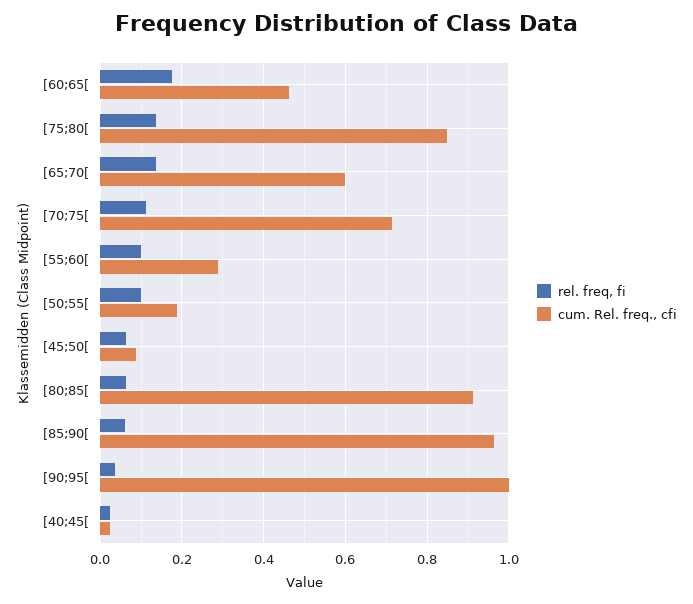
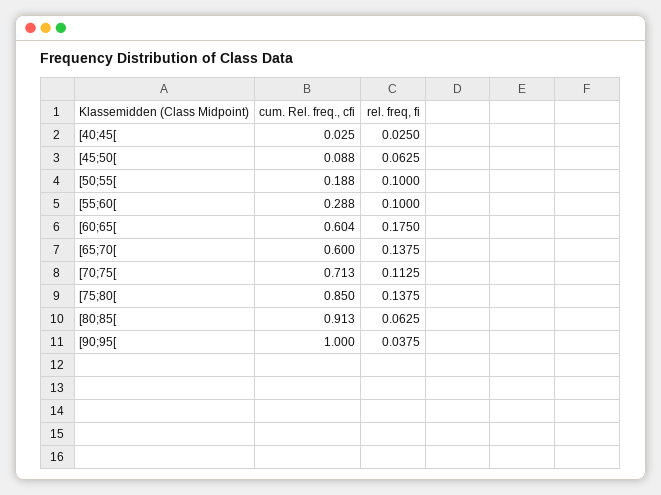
  {
    "rel. freq, fi": {
      "[60;65[": 0.175,
      "[75;80[": 0.1375,
      "[65;70[": 0.1375,
      "[70;75[": 0.1125,
      "[55;60[": 0.1,
      "[50;55[": 0.1,
      "[45;50[": 0.0625,
      "[80;85[": 0.0625,
-     "[85;90[": 0.06,
      "[90;95[": 0.0375,
      "[40;45[": 0.025
    },
    "cum. Rel. freq., cfi": {
-     "[60;65[": 0.46,
+     "[60;65[": 0.604,
      "[75;80[": 0.85,
      "[65;70[": 0.6,
      "[70;75[": 0.713,
      "[55;60[": 0.288,
      "[50;55[": 0.188,
      "[45;50[": 0.088,
      "[80;85[": 0.913,
-     "[85;90[": 0.96,
      "[90;95[": 1,
      "[40;45[": 0.025
    }
  }

